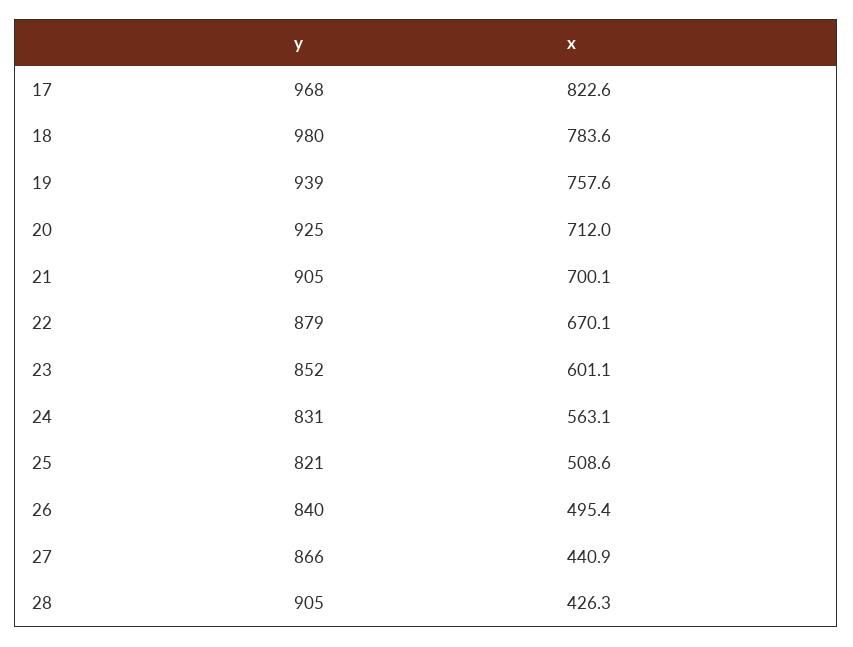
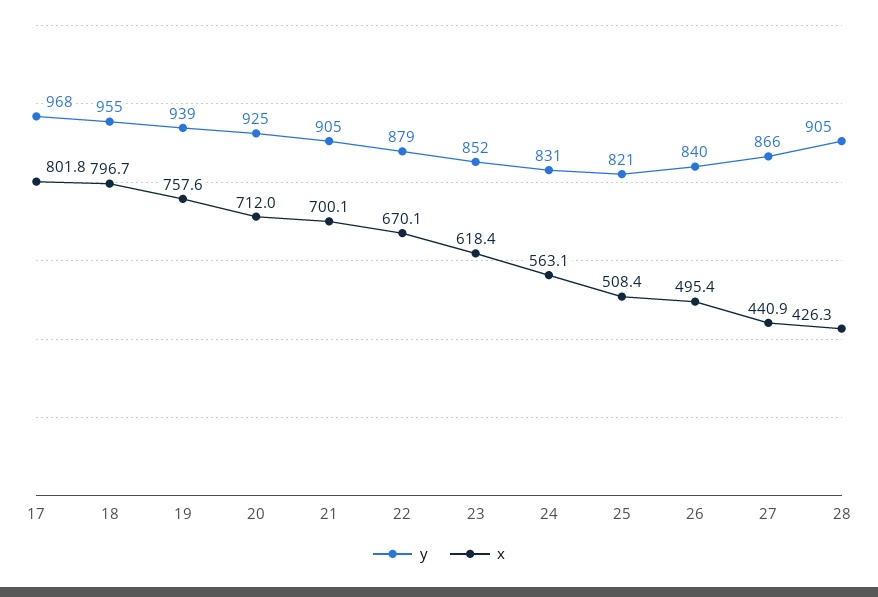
  {
    "y": {
      "17": 968,
-     "18": 980,
+     "18": 955,
      "19": 939,
      "20": 925,
      "21": 905,
      "22": 879,
      "23": 852,
      "24": 831,
      "25": 821,
      "26": 840,
      "27": 866,
      "28": 905
    },
    "x": {
-     "17": 822.6,
+     "17": 801.8,
-     "18": 783.6,
+     "18": 796.7,
      "19": 757.6,
      "20": 712,
      "21": 700.1,
      "22": 670.1,
-     "23": 601.1,
+     "23": 618.4,
      "24": 563.1,
-     "25": 508.6,
+     "25": 508.4,
      "26": 495.4,
      "27": 440.9,
      "28": 426.3
    }
  }

